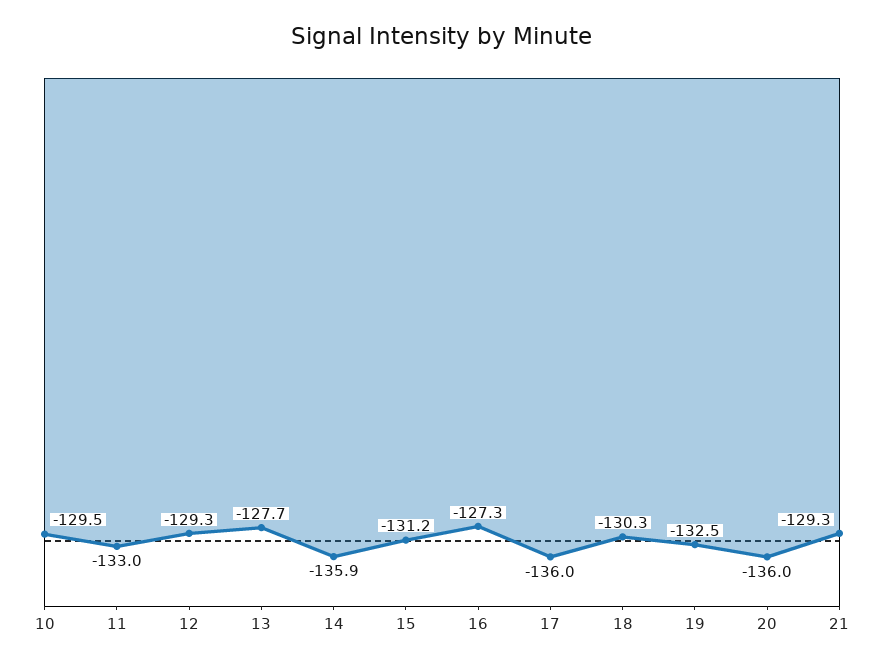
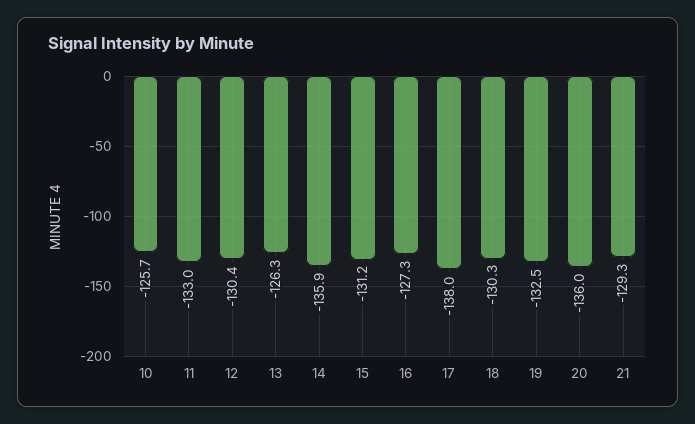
  {
-   "10": -129.5,
+   "10": -125.7,
    "11": -133,
-   "12": -129.3,
+   "12": -130.4,
-   "13": -127.7,
+   "13": -126.3,
    "14": -135.9,
    "15": -131.2,
    "16": -127.3,
-   "17": -136,
+   "17": -138,
    "18": -130.3,
    "19": -132.5,
    "20": -136,
    "21": -129.3
  }

